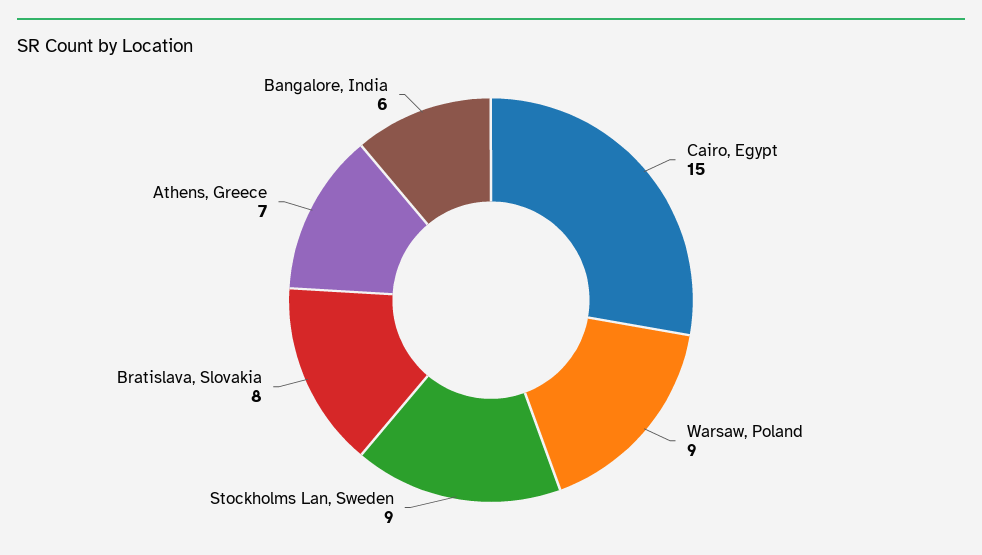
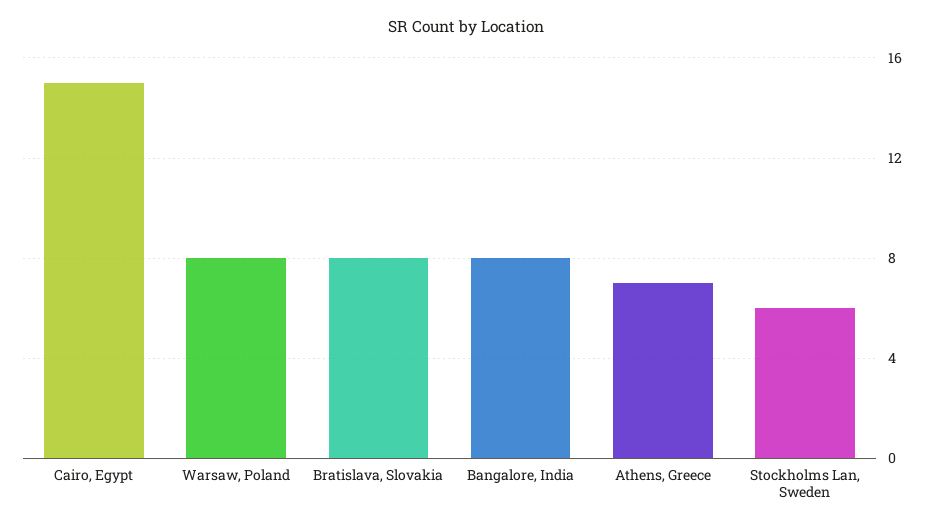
  {
    "Cairo, Egypt": 15,
-   "Warsaw, Poland": 9,
+   "Warsaw, Poland": 8,
-   "Stockholms Lan, Sweden": 9,
+   "Stockholms Lan, Sweden": 6,
    "Bratislava, Slovakia": 8,
    "Athens, Greece": 7,
-   "Bangalore, India": 6
+   "Bangalore, India": 8
  }

